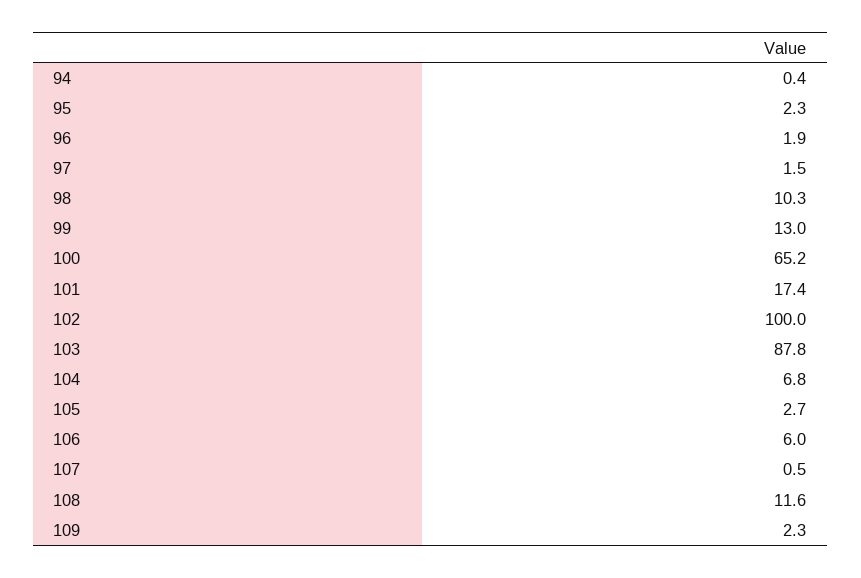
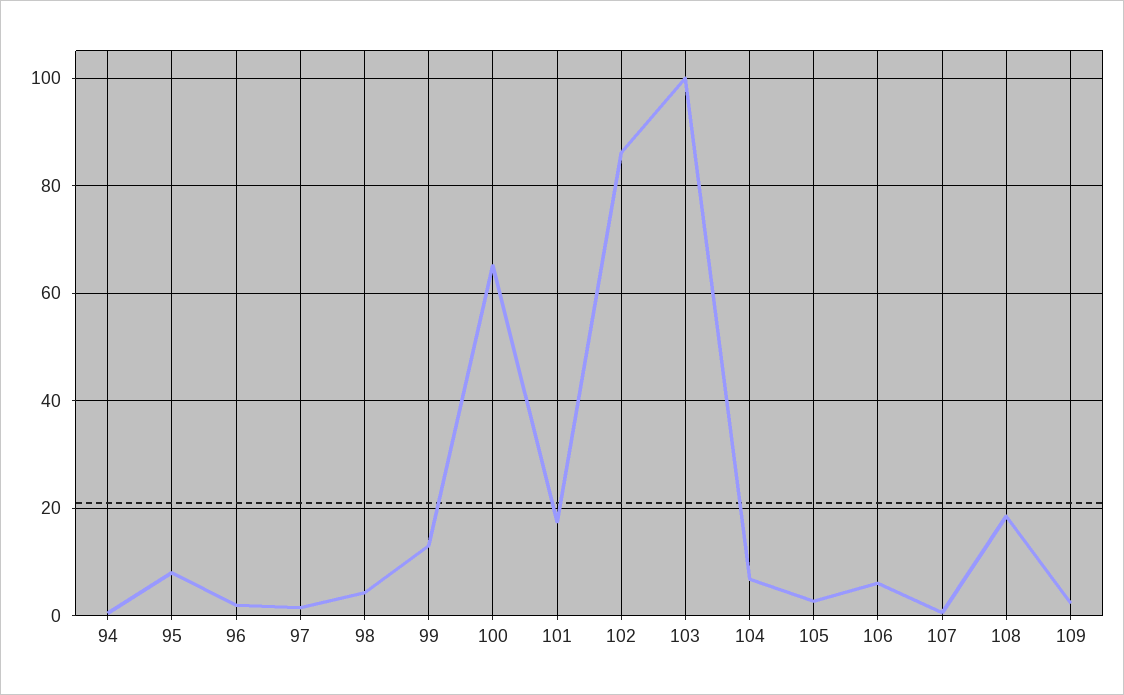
  {
    "94": 0.4,
-   "95": 2.3,
+   "95": 8,
    "96": 1.9,
    "97": 1.5,
-   "98": 10.3,
+   "98": 4,
    "99": 13,
    "100": 65.2,
    "101": 17.4,
-   "102": 100,
+   "102": 86,
-   "103": 87.8,
+   "103": 100,
    "104": 6.8,
    "105": 2.7,
    "106": 6,
    "107": 0.5,
-   "108": 11.6,
+   "108": 18,
    "109": 2.3
  }

